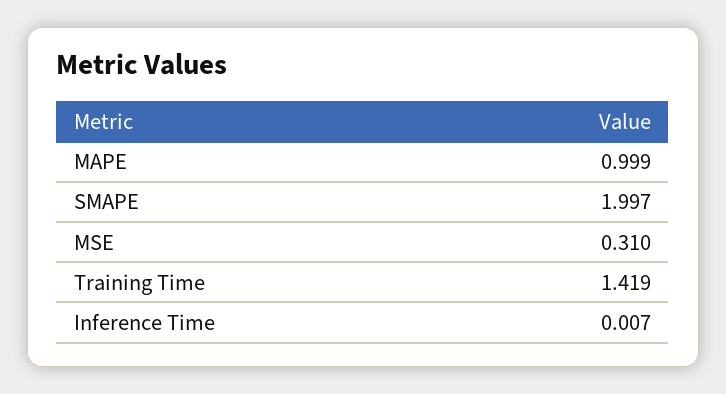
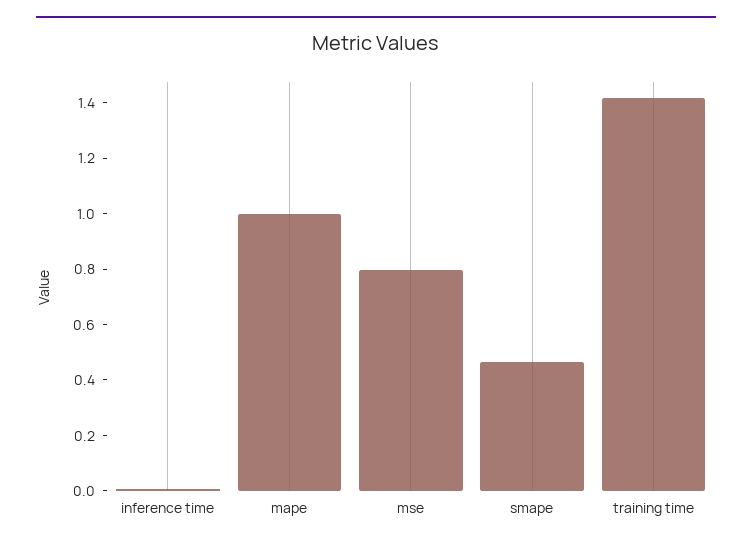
  {
    "MAPE": 0.999,
-   "SMAPE": 1.997,
+   "SMAPE": 0.45,
-   "MSE": 0.31,
+   "MSE": 0.8,
    "Training Time": 1.419,
    "Inference Time": 0.007
  }

